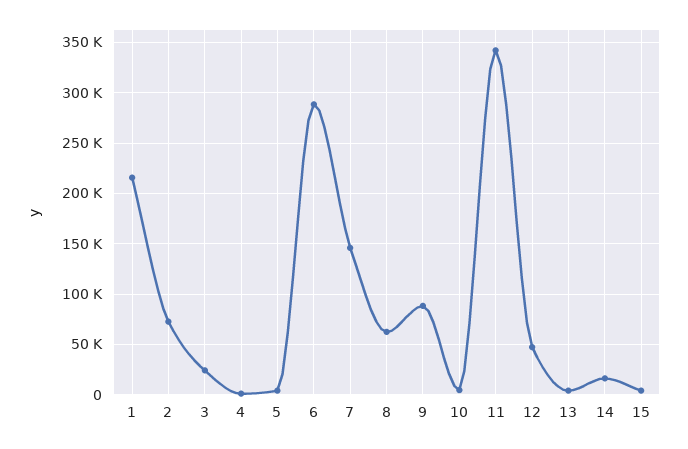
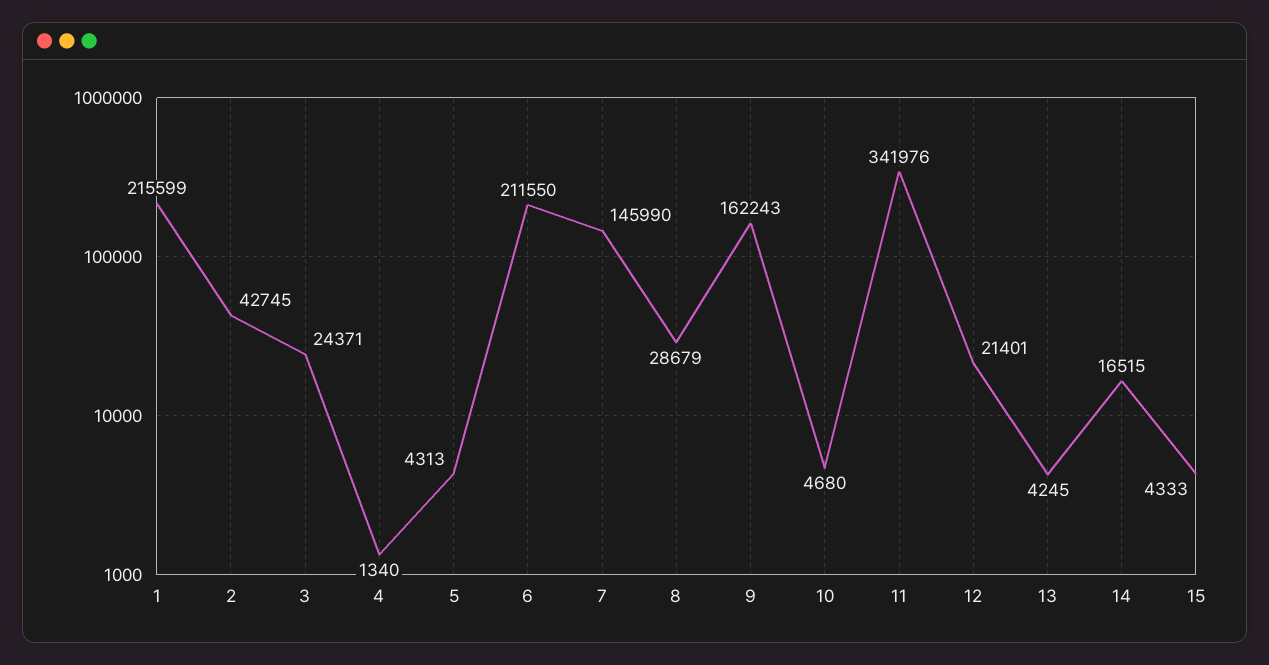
  {
    "1": 215599,
-   "2": 70000,
+   "2": 42745,
    "3": 24371,
    "4": 1340,
    "5": 4313,
-   "6": 290000,
+   "6": 211550,
    "7": 145990,
-   "8": 60000,
+   "8": 28679,
-   "9": 90000,
+   "9": 162243,
    "10": 4680,
    "11": 341976,
-   "12": 50000,
+   "12": 21401,
    "13": 4245,
    "14": 16515,
    "15": 4333
  }

